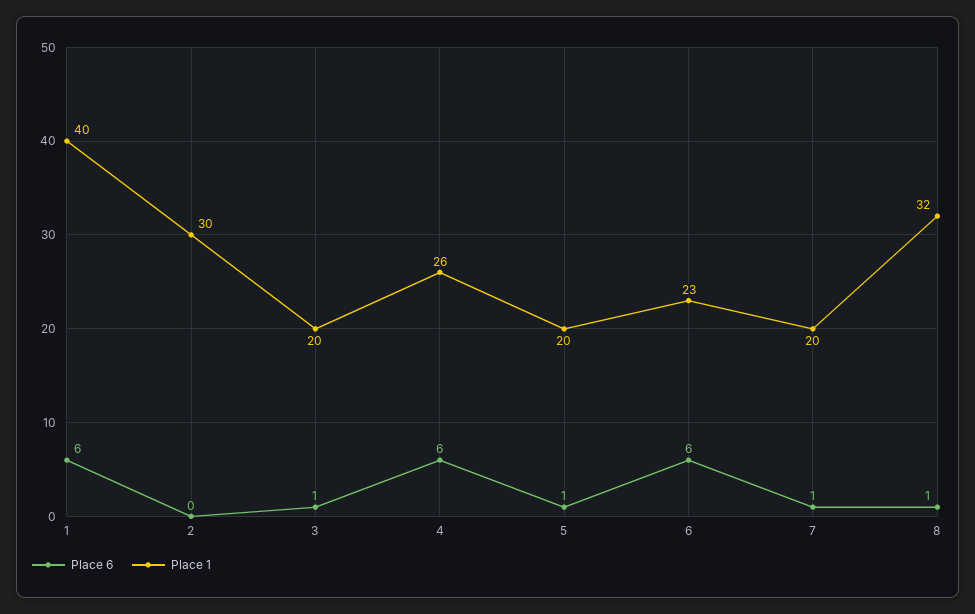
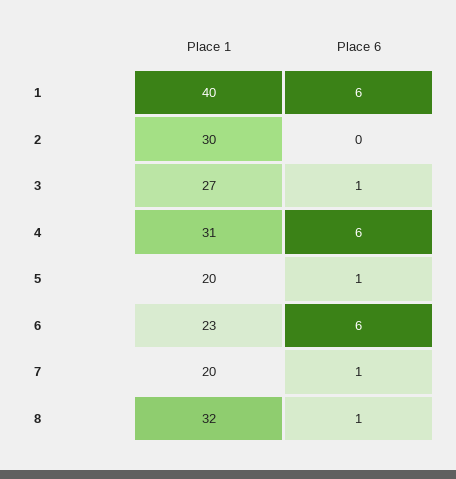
  {
    "Place 6": {
      "1": 6,
      "2": 0,
      "3": 1,
      "4": 6,
      "5": 1,
      "6": 6,
      "7": 1,
      "8": 1
    },
    "Place 1": {
      "1": 40,
      "2": 30,
-     "3": 20,
+     "3": 27,
-     "4": 26,
+     "4": 31,
      "5": 20,
      "6": 23,
      "7": 20,
      "8": 32
    }
  }

